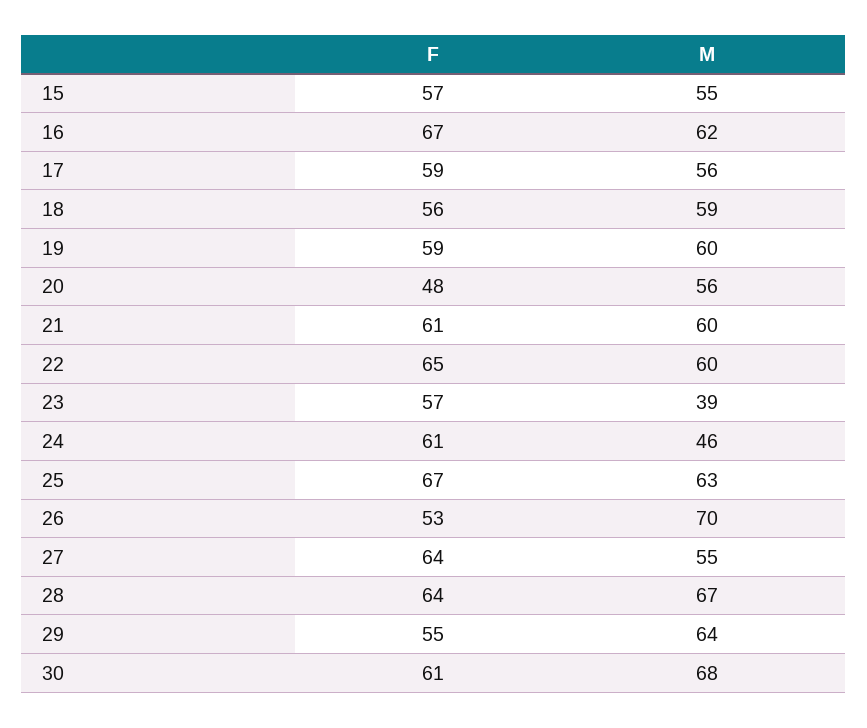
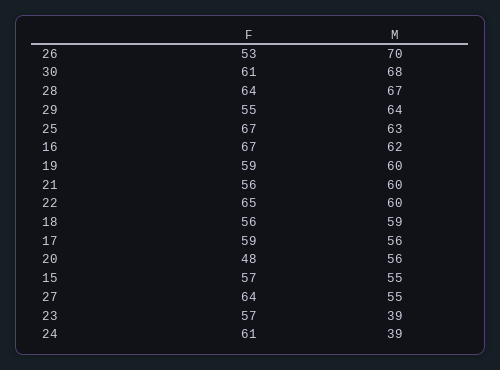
  {
    "F": {
      "15": 57,
      "16": 67,
      "17": 59,
      "18": 56,
      "19": 59,
      "20": 48,
-     "21": 61,
+     "21": 56,
      "22": 65,
      "23": 57,
      "24": 61,
      "25": 67,
      "26": 53,
      "27": 64,
      "28": 64,
      "29": 55,
      "30": 61
    },
    "M": {
      "15": 55,
      "16": 62,
      "17": 56,
      "18": 59,
      "19": 60,
      "20": 56,
      "21": 60,
      "22": 60,
      "23": 39,
-     "24": 46,
+     "24": 39,
      "25": 63,
      "26": 70,
      "27": 55,
      "28": 67,
      "29": 64,
      "30": 68
    }
  }

